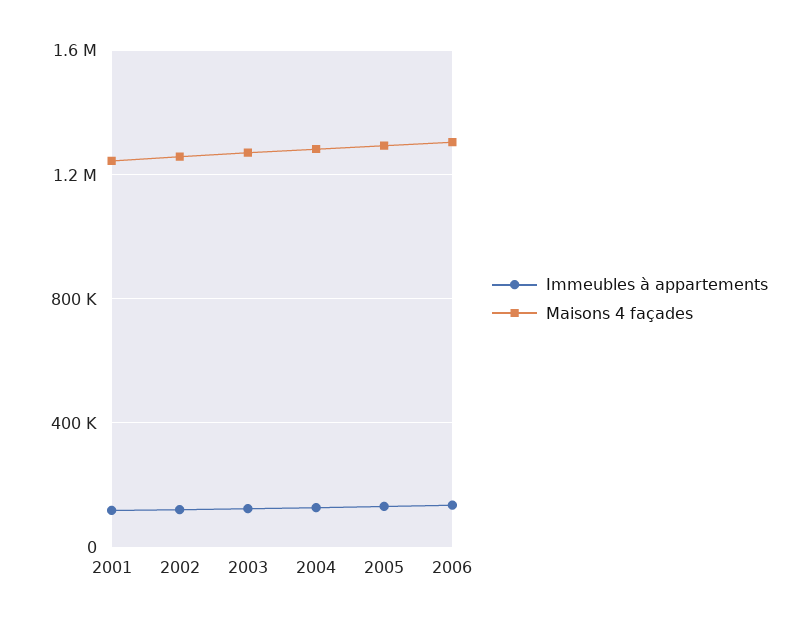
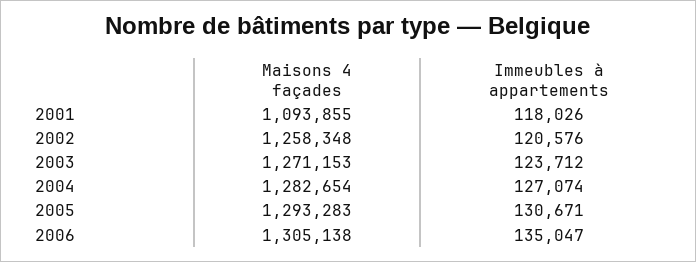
  {
    "Immeubles à appartements": {
      "2001": 118026,
      "2002": 120576,
      "2003": 123712,
      "2004": 127074,
      "2005": 130671,
      "2006": 135047
    },
    "Maisons 4 façades": {
-     "2001": 1250000,
+     "2001": 1093855,
      "2002": 1258348,
      "2003": 1271153,
      "2004": 1282654,
      "2005": 1293283,
      "2006": 1305138
    }
  }

